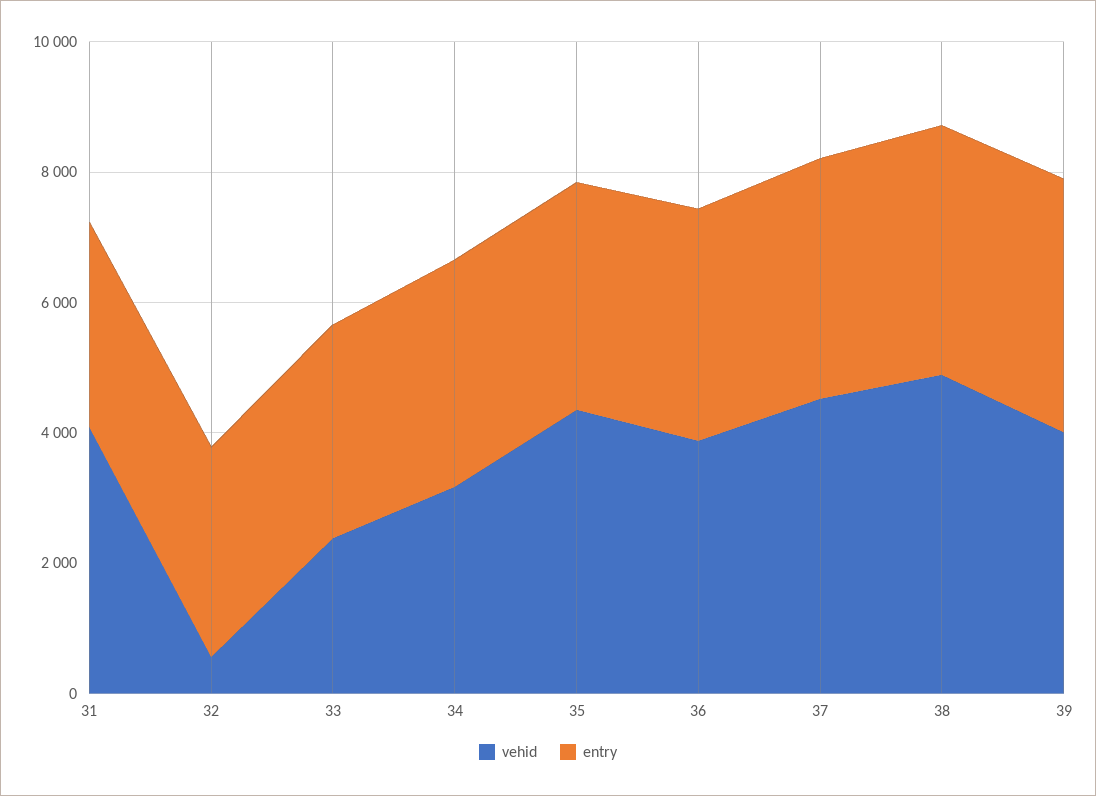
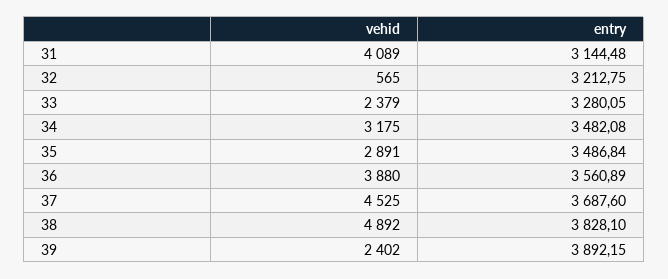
  {
    "vehid": {
      "31": 4089,
      "32": 565,
      "33": 2379,
      "34": 3175,
-     "35": 4500,
+     "35": 2891,
      "36": 3880,
      "37": 4525,
      "38": 4892,
-     "39": 4000
+     "39": 2402
    },
    "entry": {
      "31": 3144.48,
      "32": 3212.75,
      "33": 3280.05,
      "34": 3482.08,
      "35": 3486.84,
      "36": 3560.89,
      "37": 3687.6,
      "38": 3828.1,
      "39": 3892.15
    }
  }

